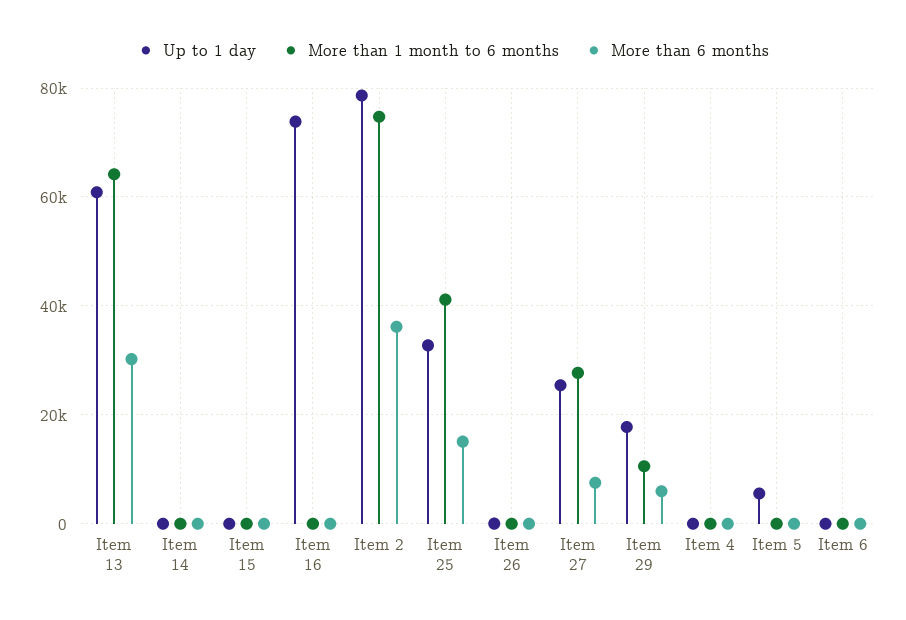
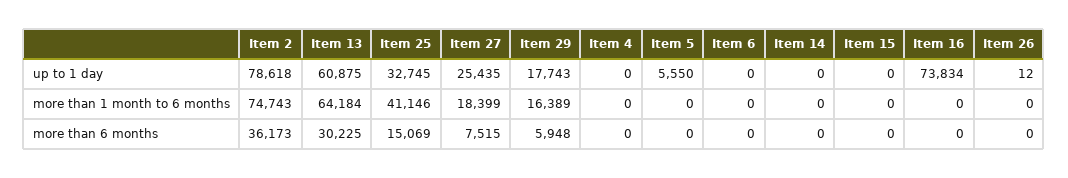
  {
    "Up to 1 day": {
      "Item 13": 60875,
      "Item 14": 0,
      "Item 15": 0,
      "Item 16": 73834,
      "Item 2": 78618,
      "Item 25": 32745,
      "Item 26": 12,
      "Item 27": 25435,
      "Item 29": 17743,
      "Item 4": 0,
      "Item 5": 5550,
      "Item 6": 0
    },
    "More than 1 month to 6 months": {
      "Item 13": 64184,
      "Item 14": 0,
      "Item 15": 0,
      "Item 16": 0,
      "Item 2": 74743,
      "Item 25": 41146,
      "Item 26": 0,
-     "Item 27": 28000,
+     "Item 27": 18399,
-     "Item 29": 10000,
+     "Item 29": 16389,
      "Item 4": 0,
      "Item 5": 0,
      "Item 6": 0
    },
    "More than 6 months": {
      "Item 13": 30225,
      "Item 14": 0,
      "Item 15": 0,
      "Item 16": 0,
      "Item 2": 36173,
      "Item 25": 15069,
      "Item 26": 0,
      "Item 27": 7515,
      "Item 29": 5948,
      "Item 4": 0,
      "Item 5": 0,
      "Item 6": 0
    }
  }

